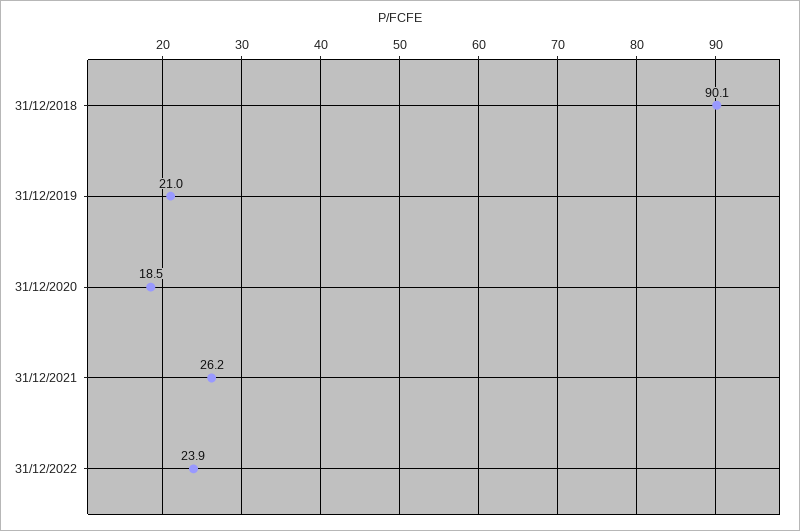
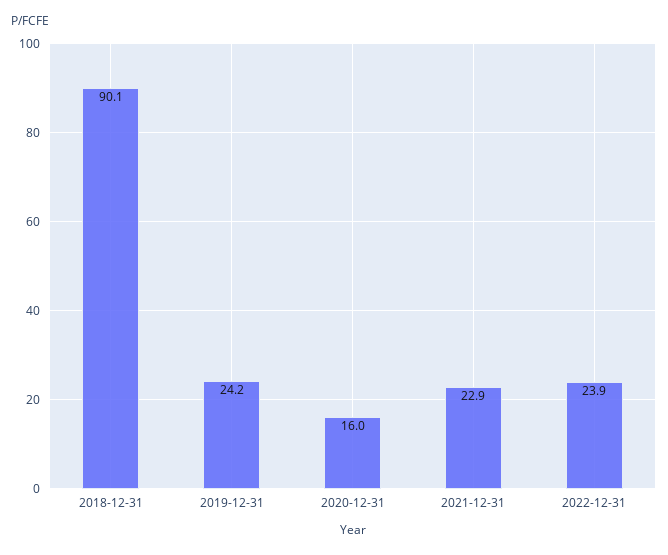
  {
    "31/12/2018": 90.1,
-   "31/12/2019": 21,
+   "31/12/2019": 24.2,
-   "31/12/2020": 18.5,
+   "31/12/2020": 16,
-   "31/12/2021": 26.2,
+   "31/12/2021": 22.9,
    "31/12/2022": 23.9
  }

